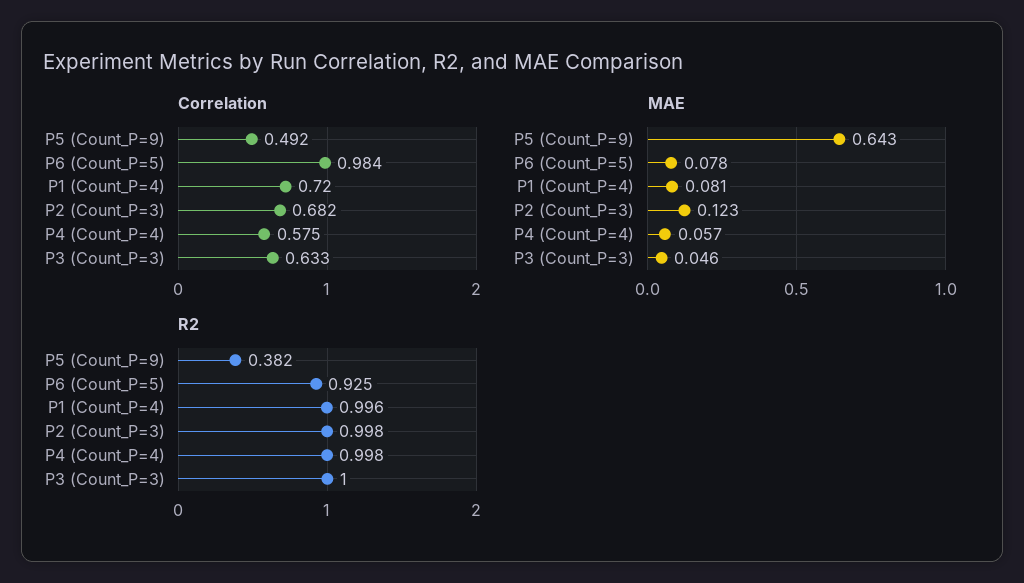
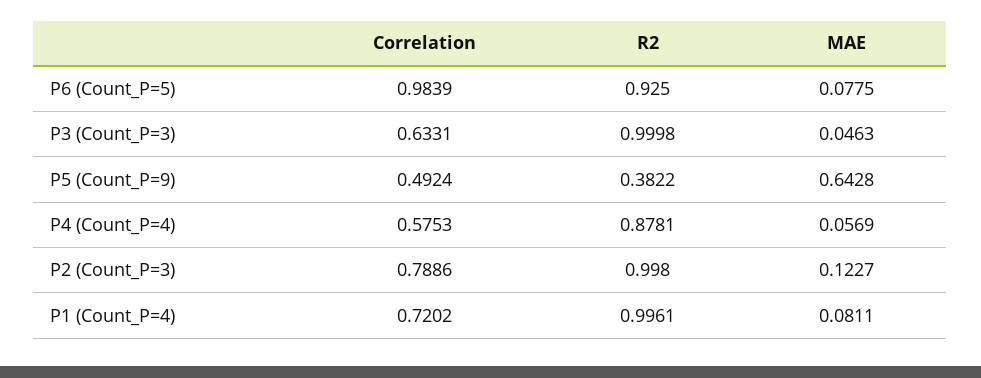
  {
    "Correlation": {
      "P5 (Count_P=9)": 0.4924,
      "P6 (Count_P=5)": 0.9839,
      "P1 (Count_P=4)": 0.7202,
-     "P2 (Count_P=3)": 0.682,
+     "P2 (Count_P=3)": 0.7886,
      "P4 (Count_P=4)": 0.5753,
      "P3 (Count_P=3)": 0.6331
    },
    "MAE": {
      "P5 (Count_P=9)": 0.6428,
      "P6 (Count_P=5)": 0.0775,
      "P1 (Count_P=4)": 0.0811,
      "P2 (Count_P=3)": 0.1227,
      "P4 (Count_P=4)": 0.0569,
      "P3 (Count_P=3)": 0.0463
    },
    "R2": {
      "P5 (Count_P=9)": 0.3822,
      "P6 (Count_P=5)": 0.925,
      "P1 (Count_P=4)": 0.9961,
      "P2 (Count_P=3)": 0.998,
-     "P4 (Count_P=4)": 0.998,
+     "P4 (Count_P=4)": 0.8781,
      "P3 (Count_P=3)": 0.9998
    }
  }

